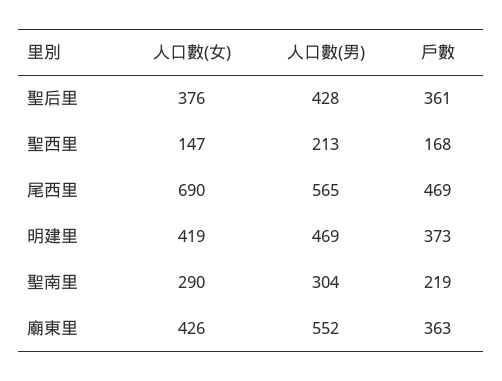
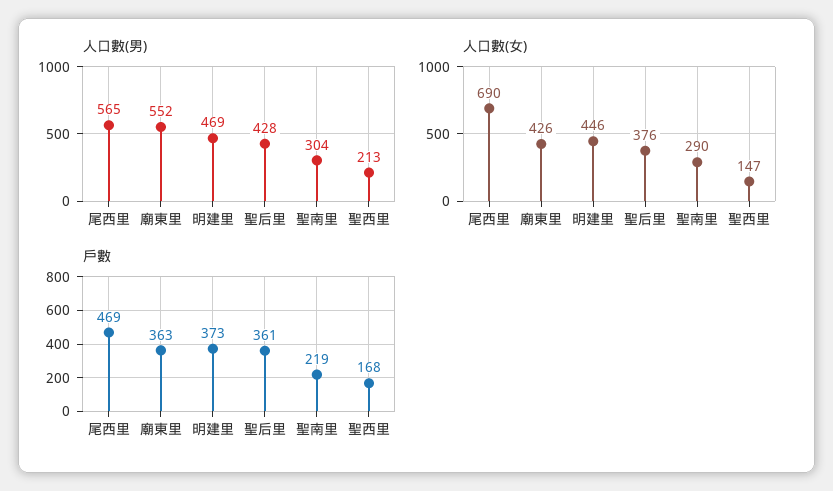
  {
    "人口數(女)": {
      "聖后里": 376,
      "聖西里": 147,
      "尾西里": 690,
-     "明建里": 419,
+     "明建里": 446,
      "聖南里": 290,
      "廟東里": 426
    },
    "人口數(男)": {
      "聖后里": 428,
      "聖西里": 213,
      "尾西里": 565,
      "明建里": 469,
      "聖南里": 304,
      "廟東里": 552
    },
    "戶數": {
      "聖后里": 361,
      "聖西里": 168,
      "尾西里": 469,
      "明建里": 373,
      "聖南里": 219,
      "廟東里": 363
    }
  }

